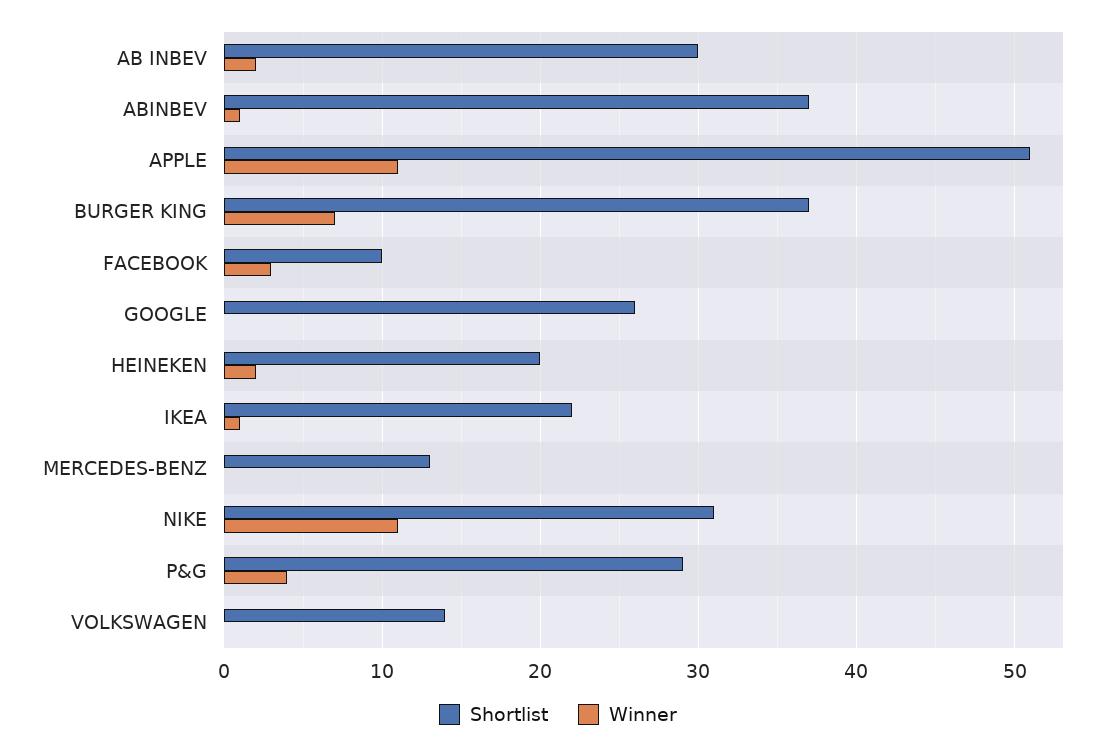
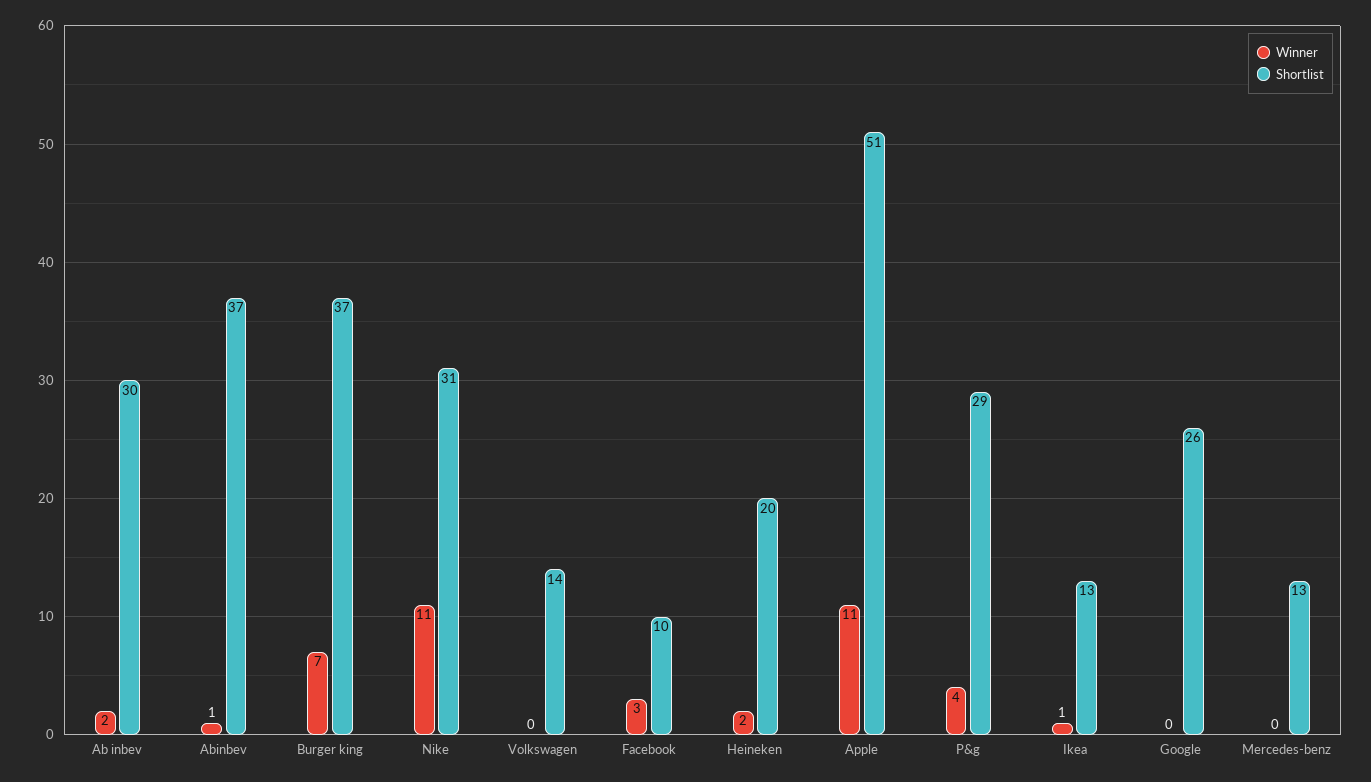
  {
    "Shortlist": {
      "AB INBEV": 30,
      "ABINBEV": 37,
      "APPLE": 51,
      "BURGER KING": 37,
      "FACEBOOK": 10,
      "GOOGLE": 26,
      "HEINEKEN": 20,
-     "IKEA": 22,
+     "IKEA": 13,
      "MERCEDES-BENZ": 13,
      "NIKE": 31,
      "P&G": 29,
      "VOLKSWAGEN": 14
    },
    "Winner": {
      "AB INBEV": 2,
      "ABINBEV": 1,
      "APPLE": 11,
      "BURGER KING": 7,
      "FACEBOOK": 3,
      "GOOGLE": 0,
      "HEINEKEN": 2,
      "IKEA": 1,
      "MERCEDES-BENZ": 0,
      "NIKE": 11,
      "P&G": 4,
      "VOLKSWAGEN": 0
    }
  }

